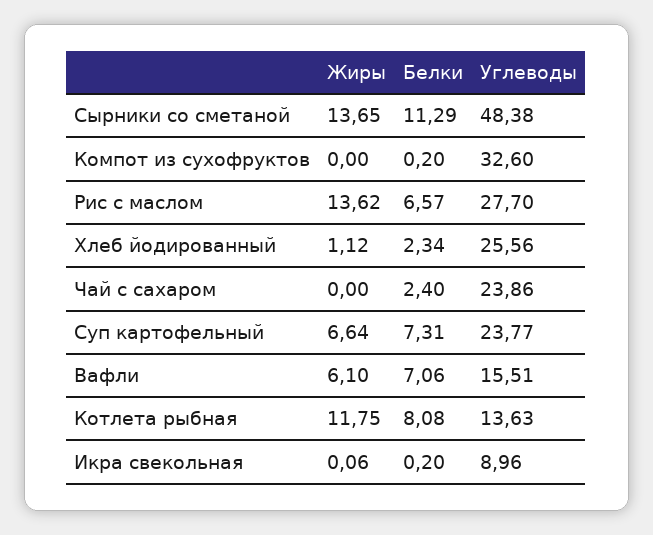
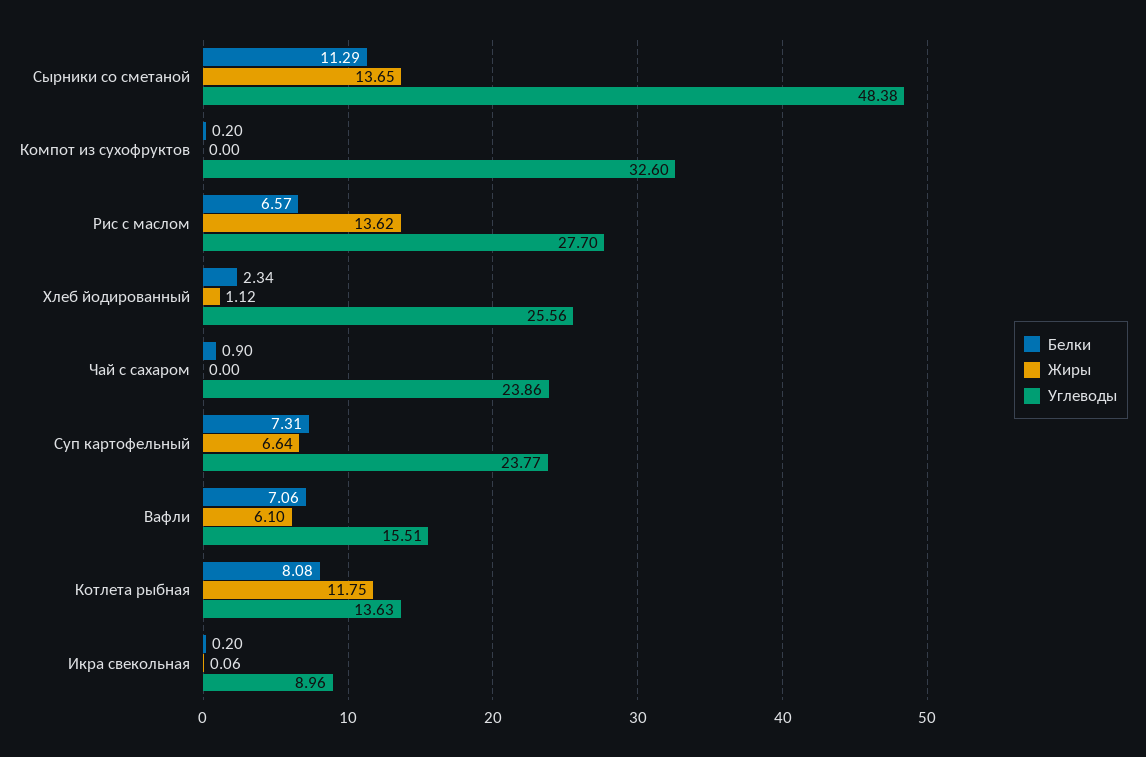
  {
    "Жиры": {
      "Сырники со сметаной": 13.65,
      "Компот из сухофруктов": 0,
      "Рис с маслом": 13.62,
      "Хлеб йодированный": 1.12,
      "Чай с сахаром": 0,
      "Суп картофельный": 6.64,
      "Вафли": 6.1,
      "Котлета рыбная": 11.75,
      "Икра свекольная": 0.06
    },
    "Белки": {
      "Сырники со сметаной": 11.29,
      "Компот из сухофруктов": 0.2,
      "Рис с маслом": 6.57,
      "Хлеб йодированный": 2.34,
-     "Чай с сахаром": 2.4,
+     "Чай с сахаром": 0.9,
      "Суп картофельный": 7.31,
      "Вафли": 7.06,
      "Котлета рыбная": 8.08,
      "Икра свекольная": 0.2
    },
    "Углеводы": {
      "Сырники со сметаной": 48.38,
      "Компот из сухофруктов": 32.6,
      "Рис с маслом": 27.7,
      "Хлеб йодированный": 25.56,
      "Чай с сахаром": 23.86,
      "Суп картофельный": 23.77,
      "Вафли": 15.51,
      "Котлета рыбная": 13.63,
      "Икра свекольная": 8.96
    }
  }

